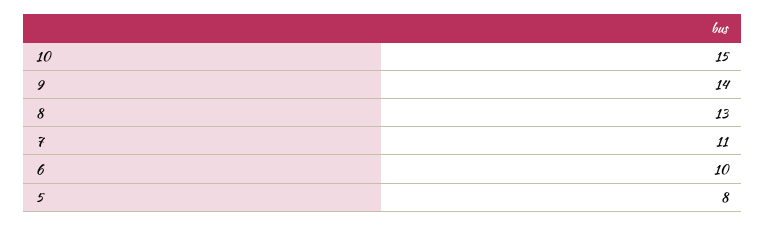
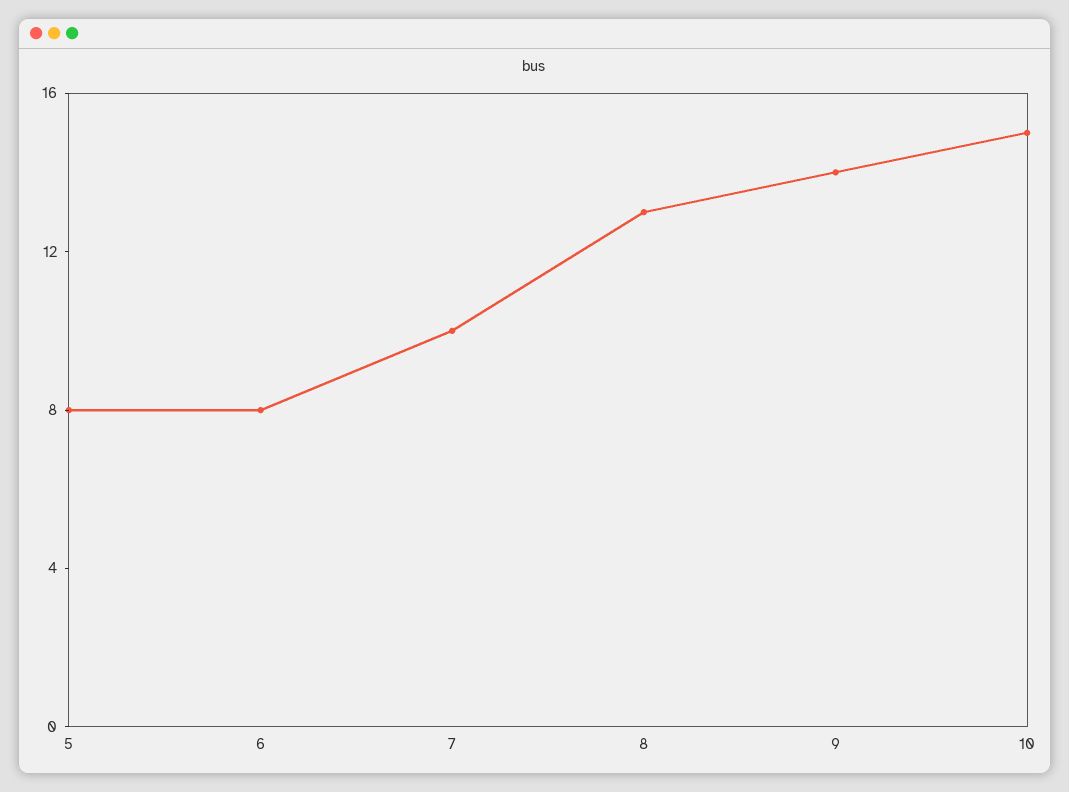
  {
    "10": 15,
    "9": 14,
    "8": 13,
-   "7": 11,
+   "7": 10,
-   "6": 10,
+   "6": 8,
    "5": 8
  }

